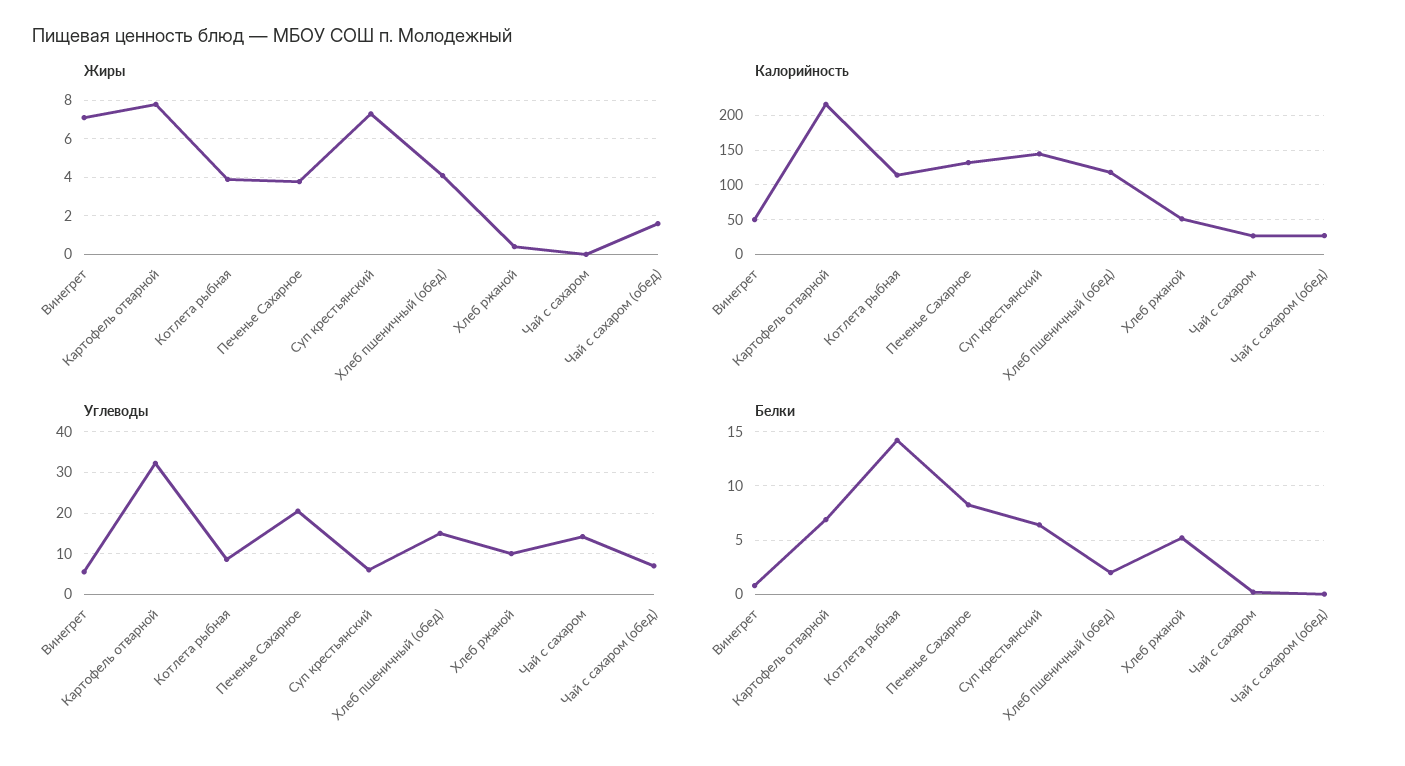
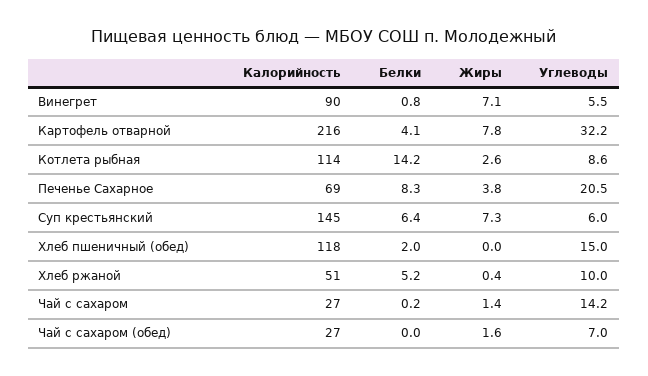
  {
    "Жиры": {
      "Винегрет": 7.1,
      "Картофель отварной": 7.8,
-     "Котлета рыбная": 4,
+     "Котлета рыбная": 2.6,
      "Печенье Сахарное": 3.8,
      "Суп крестьянский": 7.3,
-     "Хлеб пшеничный (обед)": 4,
+     "Хлеб пшеничный (обед)": 0,
      "Хлеб ржаной": 0.4,
-     "Чай с сахаром": 0,
+     "Чай с сахаром": 1.4,
      "Чай с сахаром (обед)": 1.6
    },
    "Калорийность": {
-     "Винегрет": 50,
+     "Винегрет": 90,
      "Картофель отварной": 216,
      "Котлета рыбная": 114,
-     "Печенье Сахарное": 130,
+     "Печенье Сахарное": 69,
      "Суп крестьянский": 145,
      "Хлеб пшеничный (обед)": 118,
      "Хлеб ржаной": 51,
      "Чай с сахаром": 27,
      "Чай с сахаром (обед)": 27
    },
    "Углеводы": {
      "Винегрет": 5.5,
      "Картофель отварной": 32.2,
      "Котлета рыбная": 8.6,
      "Печенье Сахарное": 20.5,
      "Суп крестьянский": 6,
      "Хлеб пшеничный (обед)": 15,
      "Хлеб ржаной": 10,
      "Чай с сахаром": 14.2,
      "Чай с сахаром (обед)": 7
    },
    "Белки": {
      "Винегрет": 0.8,
-     "Картофель отварной": 7,
+     "Картофель отварной": 4.1,
      "Котлета рыбная": 14.2,
      "Печенье Сахарное": 8.3,
      "Суп крестьянский": 6.4,
      "Хлеб пшеничный (обед)": 2,
      "Хлеб ржаной": 5.2,
      "Чай с сахаром": 0.2,
      "Чай с сахаром (обед)": 0
    }
  }

